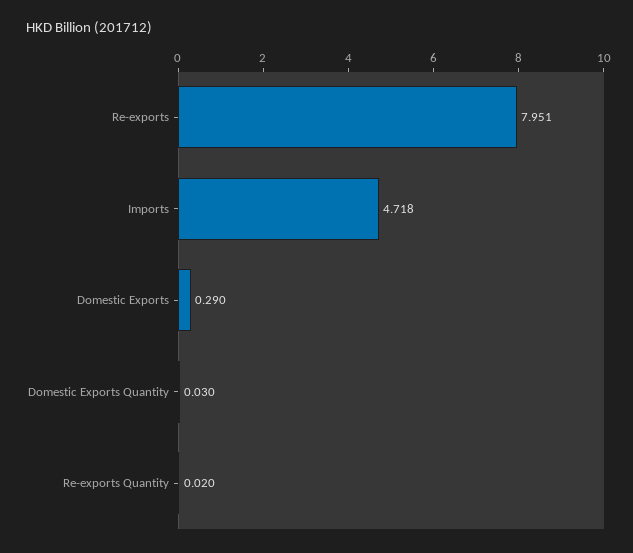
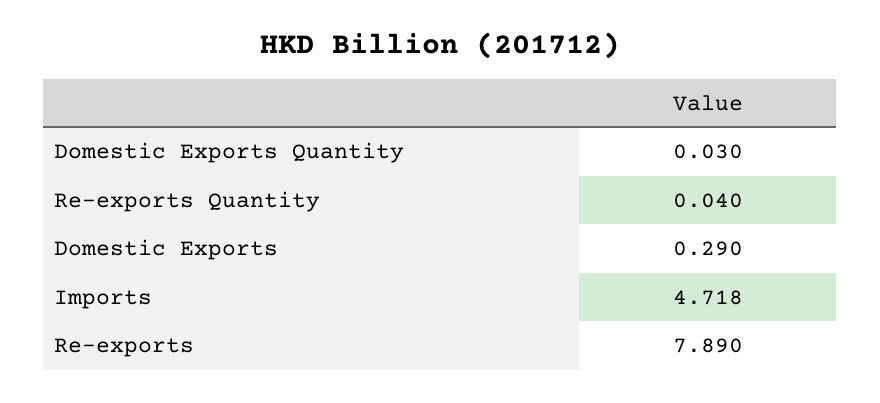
  {
-   "Re-exports": 7.951,
+   "Re-exports": 7.89,
    "Imports": 4.718,
    "Domestic Exports": 0.29,
    "Domestic Exports Quantity": 0.03,
-   "Re-exports Quantity": 0.02
+   "Re-exports Quantity": 0.04
  }

